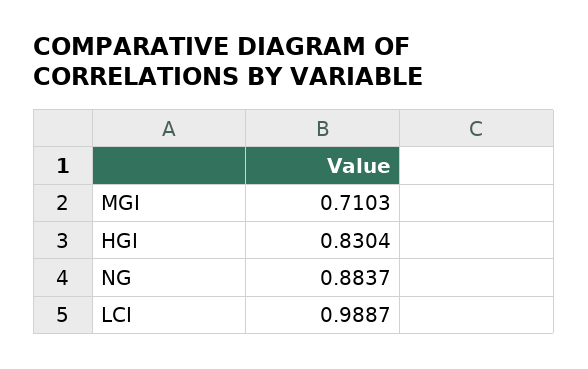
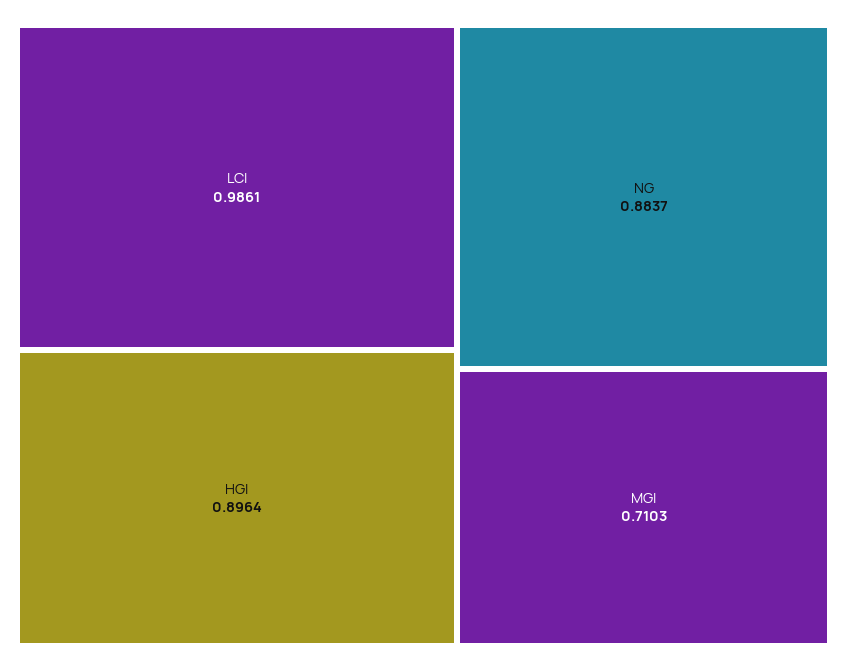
  {
    "MGI": 0.7103,
-   "HGI": 0.8304,
+   "HGI": 0.8964,
    "NG": 0.8837,
-   "LCI": 0.9887
+   "LCI": 0.9861
  }

